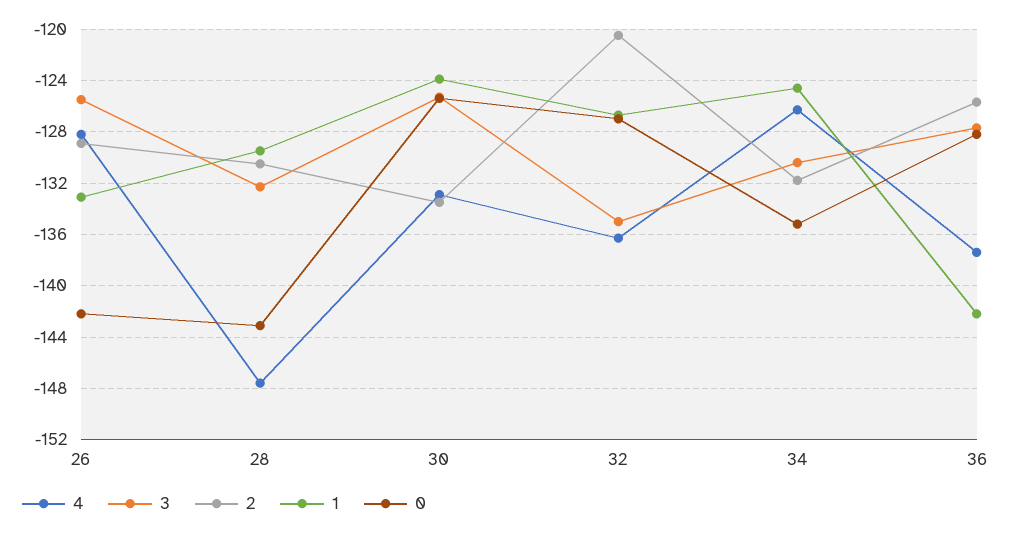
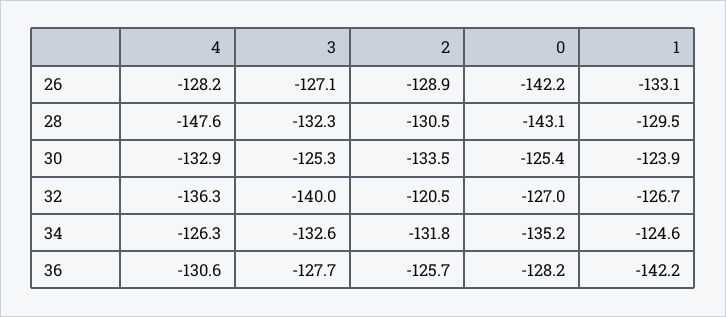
  {
    "4": {
      "26": -128.2,
      "28": -147.6,
      "30": -132.9,
      "32": -136.3,
      "34": -126.3,
-     "36": -137.5
+     "36": -130.6
    },
    "3": {
-     "26": -125.5,
+     "26": -127.1,
      "28": -132.3,
      "30": -125.3,
-     "32": -135,
+     "32": -140,
-     "34": -130.5,
+     "34": -132.6,
      "36": -127.7
    },
    "2": {
      "26": -128.9,
      "28": -130.5,
      "30": -133.5,
      "32": -120.5,
      "34": -131.8,
      "36": -125.7
    },
    "1": {
      "26": -133.1,
      "28": -129.5,
      "30": -123.9,
      "32": -126.7,
      "34": -124.6,
      "36": -142.2
    },
    "0": {
      "26": -142.2,
      "28": -143.1,
      "30": -125.4,
      "32": -127,
      "34": -135.2,
      "36": -128.2
    }
  }

